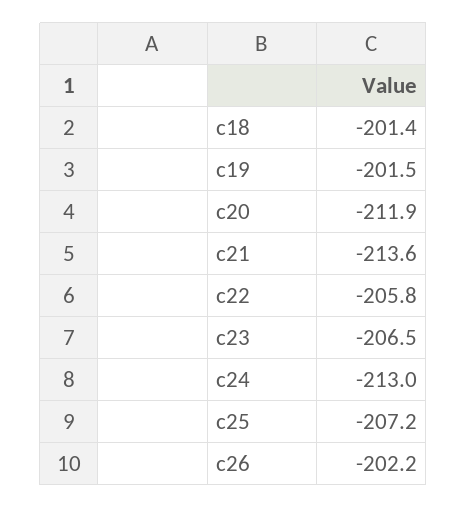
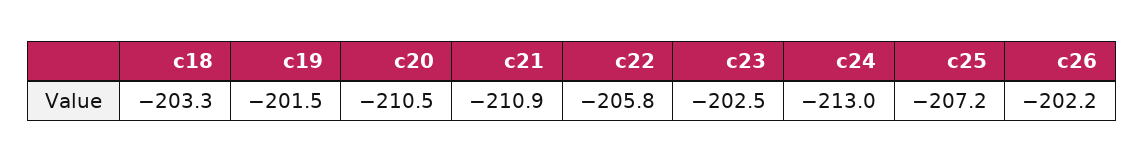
  {
-   "c18": -201.4,
+   "c18": -203.3,
    "c19": -201.5,
-   "c20": -211.9,
+   "c20": -210.5,
-   "c21": -213.6,
+   "c21": -210.9,
    "c22": -205.8,
-   "c23": -206.5,
+   "c23": -202.5,
    "c24": -213,
    "c25": -207.2,
    "c26": -202.2
  }

